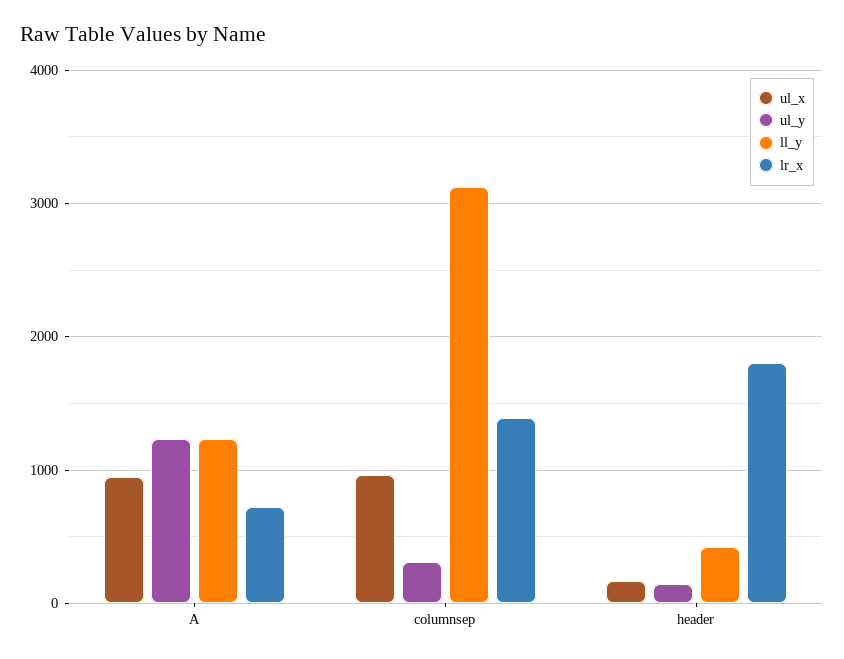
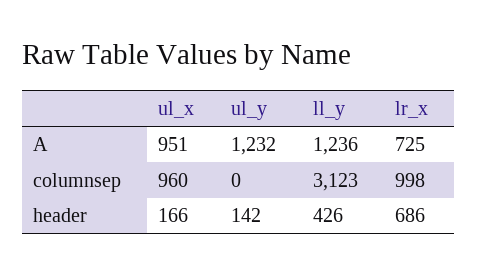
  {
    "ul_x": {
      "A": 951,
      "columnsep": 960,
      "header": 166
    },
    "ul_y": {
      "A": 1232,
-     "columnsep": 300,
+     "columnsep": 0,
      "header": 142
    },
    "ll_y": {
      "A": 1236,
      "columnsep": 3123,
      "header": 426
    },
    "lr_x": {
      "A": 725,
-     "columnsep": 1400,
+     "columnsep": 998,
-     "header": 1800
+     "header": 686
    }
  }

